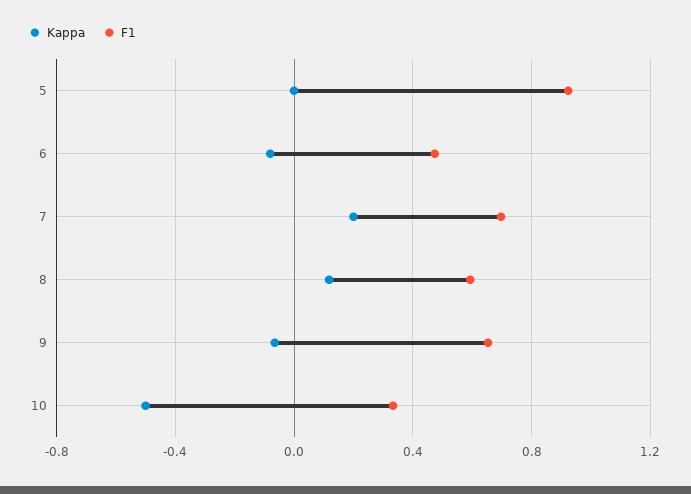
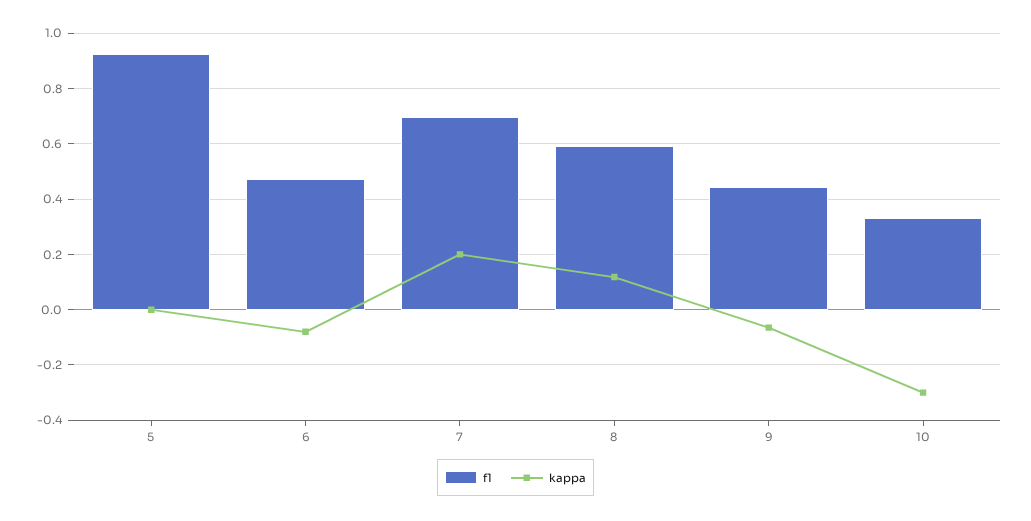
  {
    "Kappa": {
      "5": 0,
      "6": -0.075,
      "7": 0.2,
      "8": 0.125,
      "9": -0.075,
-     "10": -0.5
+     "10": -0.3
    },
    "F1": {
      "5": 0.925,
      "6": 0.475,
      "7": 0.7,
      "8": 0.6,
-     "9": 0.65,
+     "9": 0.45,
      "10": 0.325
    }
  }

